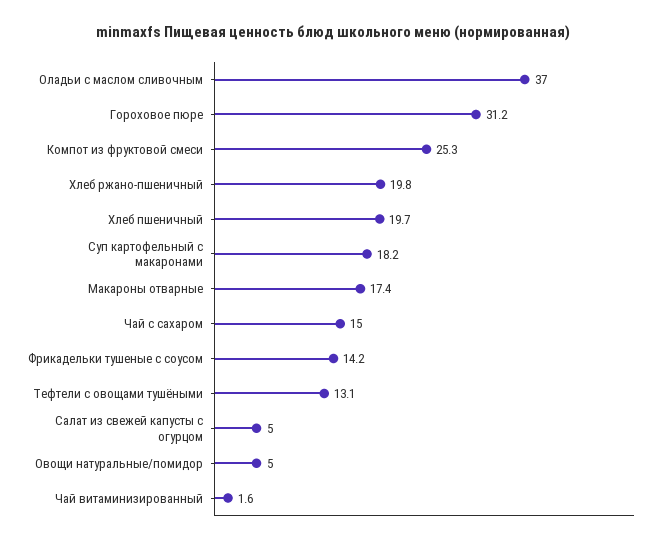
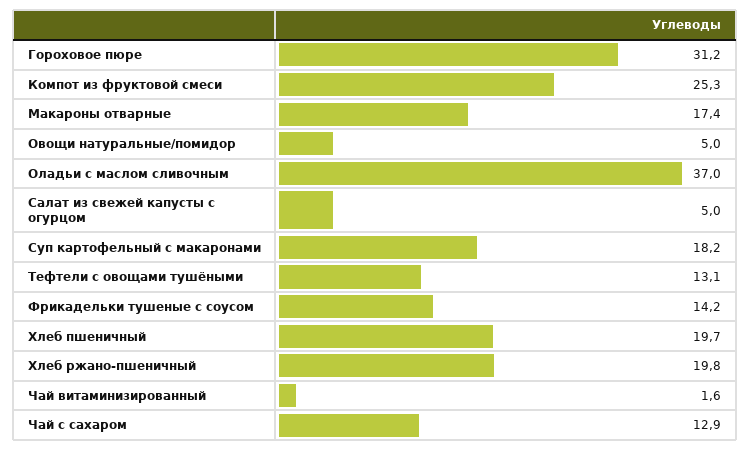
  {
    "Оладьи с маслом сливочным": 37,
    "Гороховое пюре": 31.2,
    "Компот из фруктовой смеси": 25.3,
    "Хлеб ржано-пшеничный": 19.8,
    "Хлеб пшеничный": 19.7,
    "Суп картофельный с макаронами": 18.2,
    "Макароны отварные": 17.4,
-   "Чай с сахаром": 15,
+   "Чай с сахаром": 12.9,
    "Фрикадельки тушеные с соусом": 14.2,
    "Тефтели с овощами тушёными": 13.1,
    "Салат из свежей капусты с огурцом": 5,
    "Овощи натуральные/помидор": 5,
    "Чай витаминизированный": 1.6
  }

